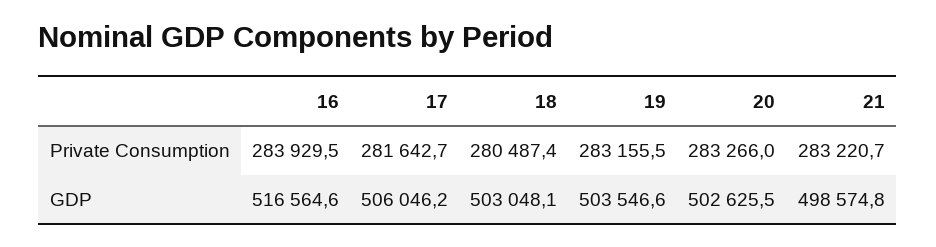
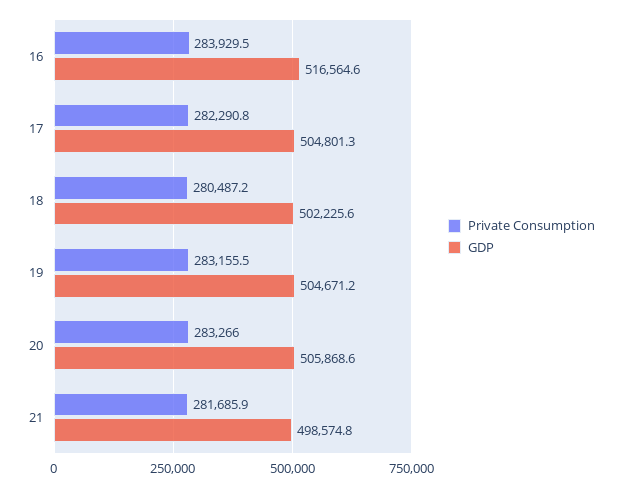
  {
    "Private Consumption": {
      "16": 283929.5,
-     "17": 281642.7,
+     "17": 282290.8,
-     "18": 280487.4,
+     "18": 280487.2,
      "19": 283155.5,
      "20": 283266,
-     "21": 283220.7
+     "21": 281685.9
    },
    "GDP": {
      "16": 516564.6,
-     "17": 506046.2,
+     "17": 504801.3,
-     "18": 503048.1,
+     "18": 502225.6,
-     "19": 503546.6,
+     "19": 504671.2,
-     "20": 502625.5,
+     "20": 505868.6,
      "21": 498574.8
    }
  }

